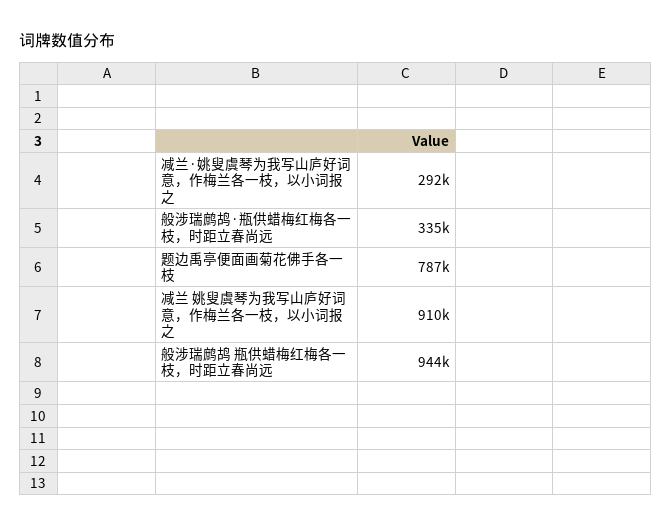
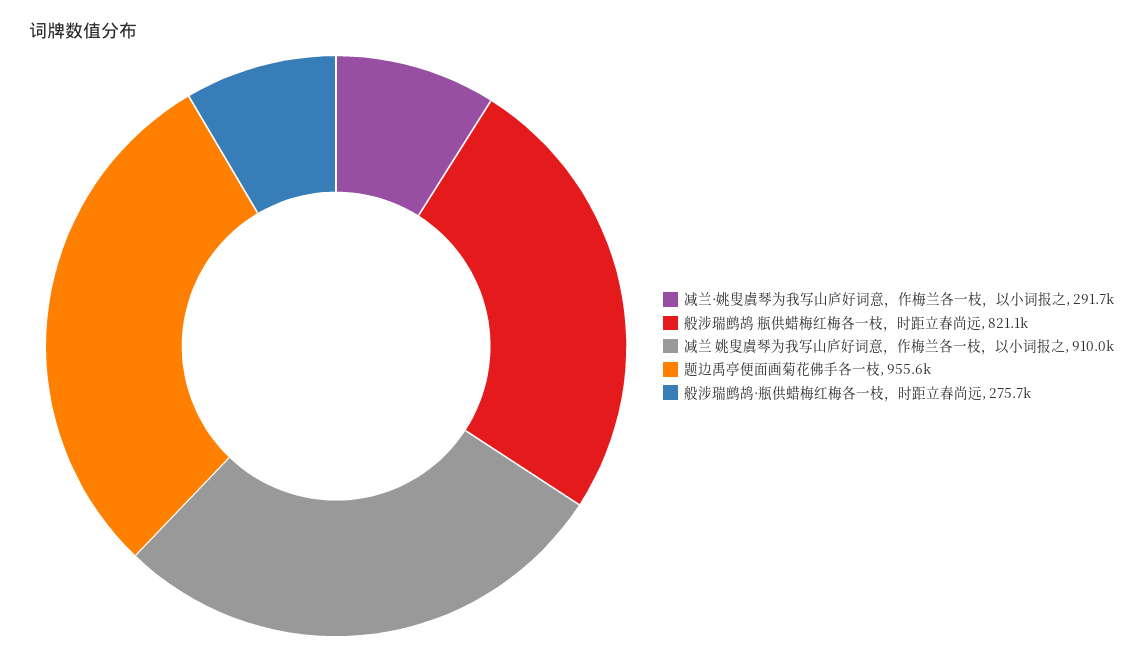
  {
    "减兰·姚叟虞琴为我写山庐好词意，作梅兰各一枝，以小词报之": 291700,
-   "般涉瑞鹧鸪·瓶供蜡梅红梅各一枝，时距立春尚远": 335000,
+   "般涉瑞鹧鸪·瓶供蜡梅红梅各一枝，时距立春尚远": 275700,
-   "题边禹亭便面画菊花佛手各一枝": 787000,
+   "题边禹亭便面画菊花佛手各一枝": 955600,
    "减兰 姚叟虞琴为我写山庐好词意，作梅兰各一枝，以小词报之": 910000,
-   "般涉瑞鹧鸪 瓶供蜡梅红梅各一枝，时距立春尚远": 944000
+   "般涉瑞鹧鸪 瓶供蜡梅红梅各一枝，时距立春尚远": 821100
  }

